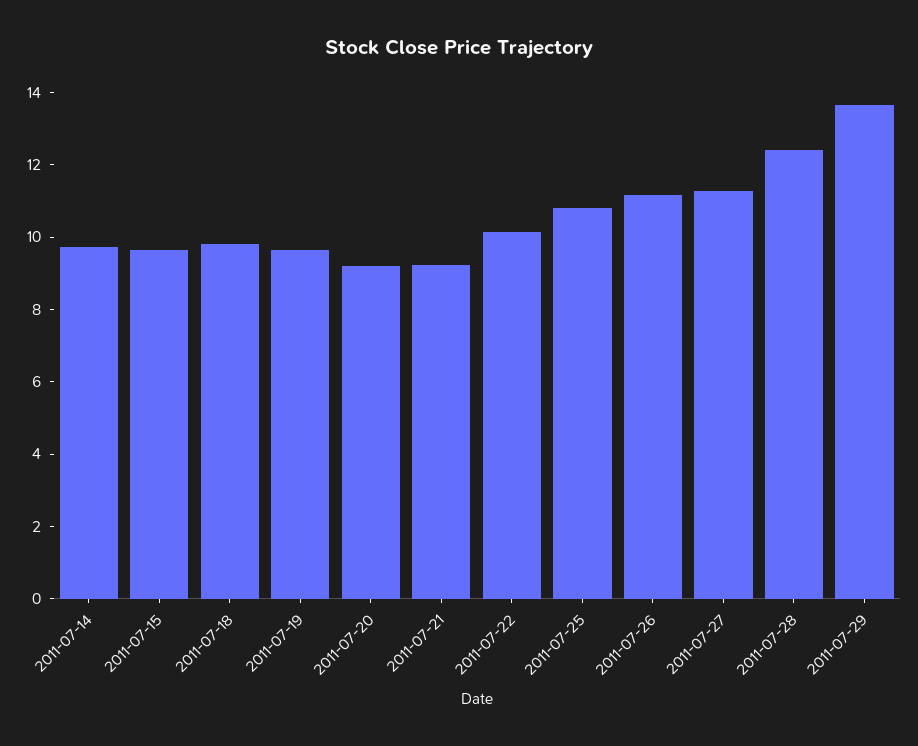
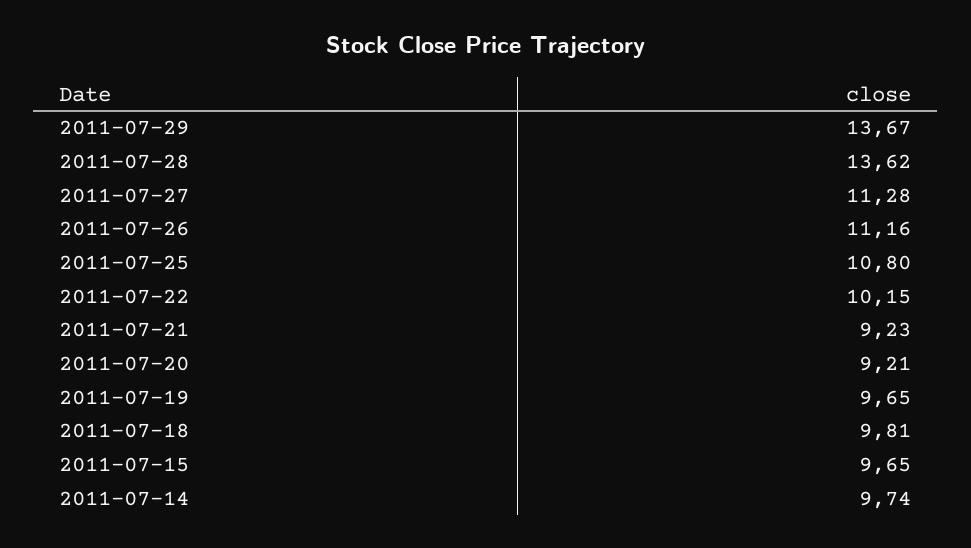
  {
    "2011-07-14": 9.74,
    "2011-07-15": 9.65,
    "2011-07-18": 9.81,
    "2011-07-19": 9.65,
    "2011-07-20": 9.21,
    "2011-07-21": 9.23,
    "2011-07-22": 10.15,
    "2011-07-25": 10.8,
    "2011-07-26": 11.16,
    "2011-07-27": 11.28,
-   "2011-07-28": 12.5,
+   "2011-07-28": 13.62,
    "2011-07-29": 13.67
  }

